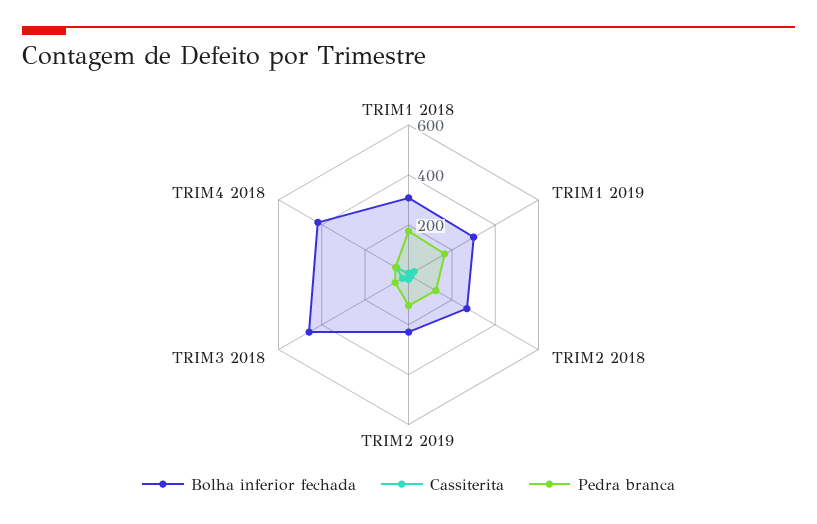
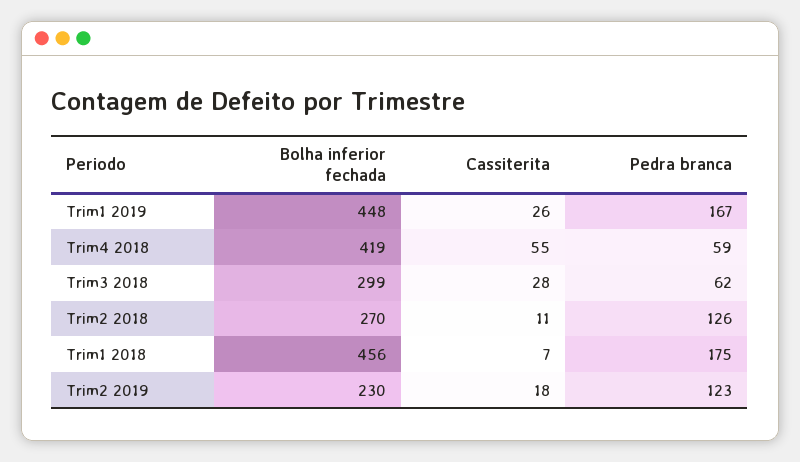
  {
    "Bolha inferior fechada": {
-     "TRIM1 2018": 300,
+     "TRIM1 2018": 456,
-     "TRIM1 2019": 300,
+     "TRIM1 2019": 448,
      "TRIM2 2018": 270,
      "TRIM2 2019": 230,
-     "TRIM3 2018": 450,
+     "TRIM3 2018": 299,
      "TRIM4 2018": 419
    },
    "Cassiterita": {
      "TRIM1 2018": 7,
      "TRIM1 2019": 26,
      "TRIM2 2018": 11,
      "TRIM2 2019": 18,
      "TRIM3 2018": 28,
      "TRIM4 2018": 55
    },
    "Pedra branca": {
      "TRIM1 2018": 175,
      "TRIM1 2019": 167,
      "TRIM2 2018": 126,
      "TRIM2 2019": 123,
      "TRIM3 2018": 62,
      "TRIM4 2018": 59
    }
  }

